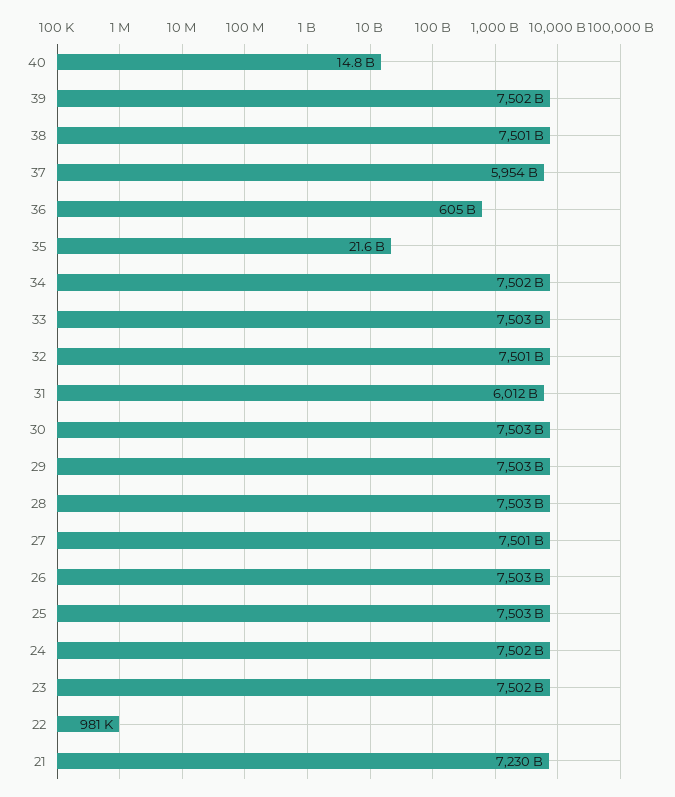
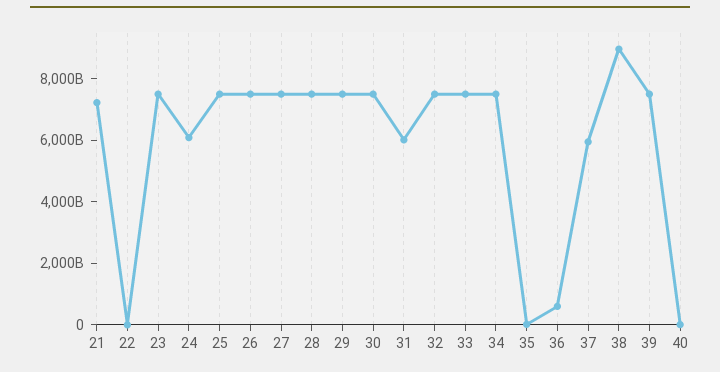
  {
    "40": 14800000000,
    "39": 7502000000000,
-   "38": 7501000000000,
+   "38": 9000000000000,
    "37": 5954000000000,
    "36": 605000000000,
    "35": 21600000000,
    "34": 7502000000000,
    "33": 7503000000000,
    "32": 7501000000000,
    "31": 6012000000000,
    "30": 7503000000000,
    "29": 7503000000000,
    "28": 7503000000000,
    "27": 7501000000000,
    "26": 7503000000000,
    "25": 7503000000000,
-   "24": 7502000000000,
+   "24": 6000000000000,
    "23": 7502000000000,
    "22": 981000,
    "21": 7230000000000
  }

